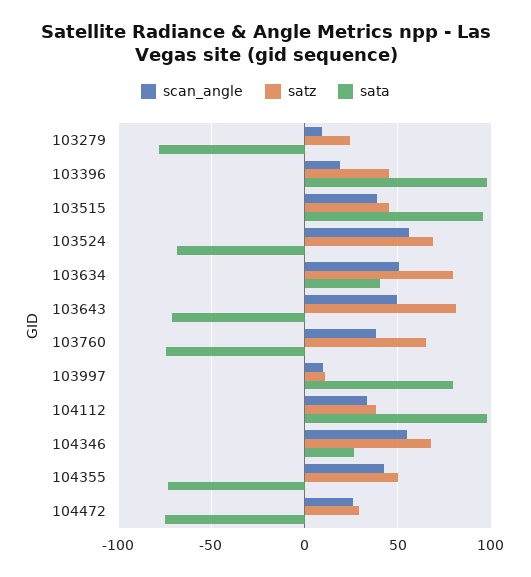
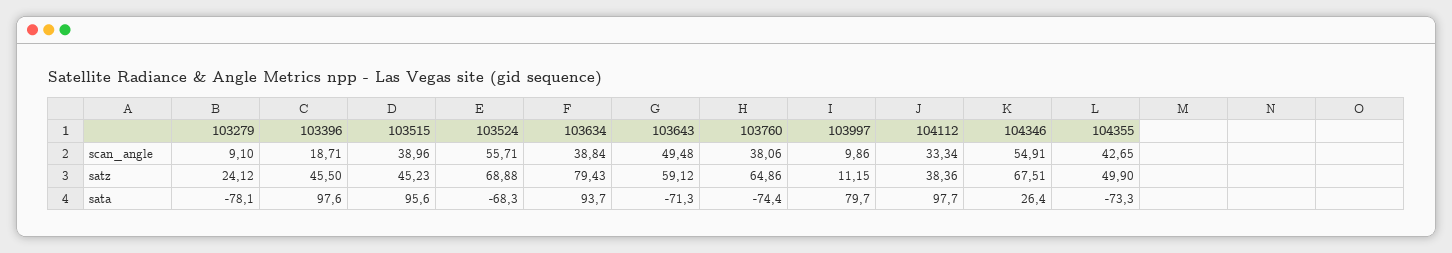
  {
    "scan_angle": {
      "103279": 9.1,
      "103396": 18.71,
      "103515": 38.96,
      "103524": 55.71,
-     "103634": 50,
+     "103634": 38.84,
      "103643": 49.48,
      "103760": 38.06,
      "103997": 9.86,
      "104112": 33.34,
      "104346": 54.91,
-     "104355": 42.65,
+     "104355": 42.65
-     "104472": 25
    },
    "satz": {
      "103279": 24.12,
      "103396": 45.5,
      "103515": 45.23,
      "103524": 68.88,
      "103634": 79.43,
-     "103643": 80,
+     "103643": 59.12,
      "103760": 64.86,
      "103997": 11.15,
      "104112": 38.36,
      "104346": 67.51,
-     "104355": 49.9,
+     "104355": 49.9
-     "104472": 30
    },
    "sata": {
      "103279": -78.1,
      "103396": 97.6,
      "103515": 95.6,
      "103524": -68.3,
-     "103634": 40,
+     "103634": 93.7,
      "103643": -71.3,
      "103760": -74.4,
      "103997": 79.7,
      "104112": 97.7,
      "104346": 26.4,
-     "104355": -73.3,
+     "104355": -73.3
-     "104472": -75
    }
  }

